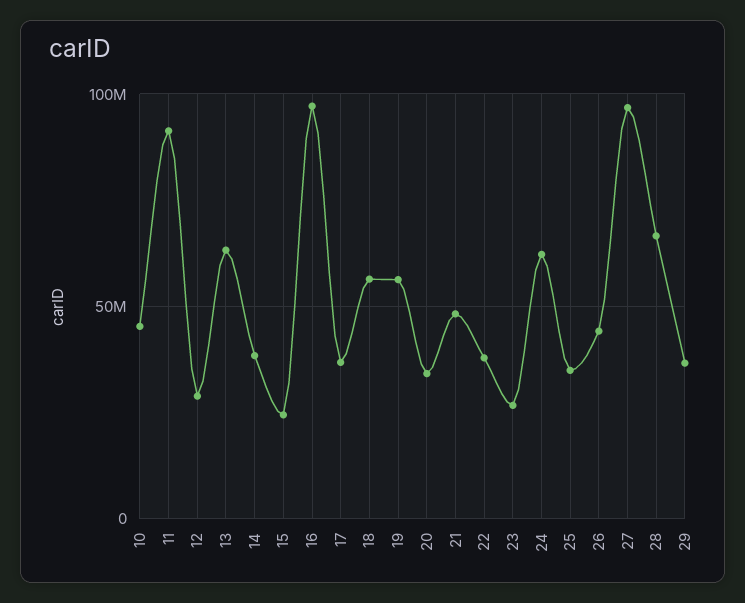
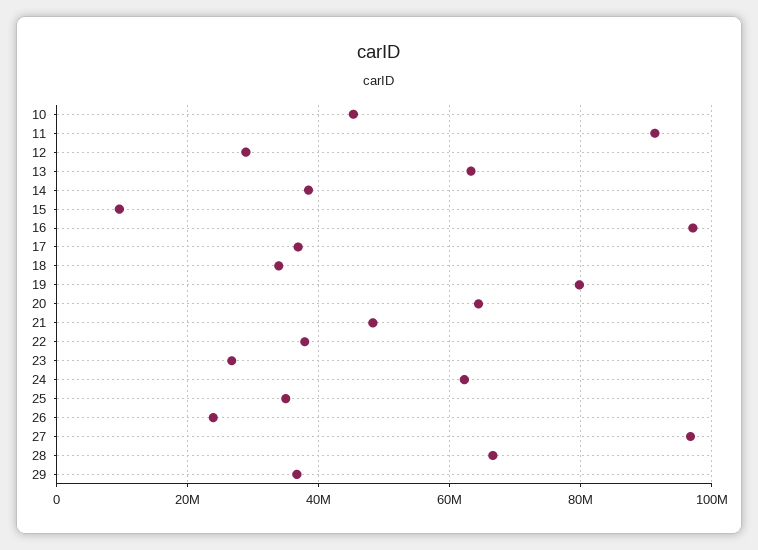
  {
    "10": 46000000,
    "11": 92000000,
    "12": 28000000,
    "13": 64000000,
    "14": 38000000,
-   "15": 25000000,
+   "15": 10000000,
    "16": 98000000,
    "17": 36000000,
-   "18": 55000000,
+   "18": 34000000,
-   "19": 55000000,
+   "19": 80000000,
-   "20": 35000000,
+   "20": 64000000,
    "21": 48000000,
    "22": 38000000,
    "23": 26000000,
    "24": 62000000,
    "25": 34000000,
-   "26": 45000000,
+   "26": 24000000,
    "27": 96000000,
    "28": 66000000,
    "29": 36000000
  }

